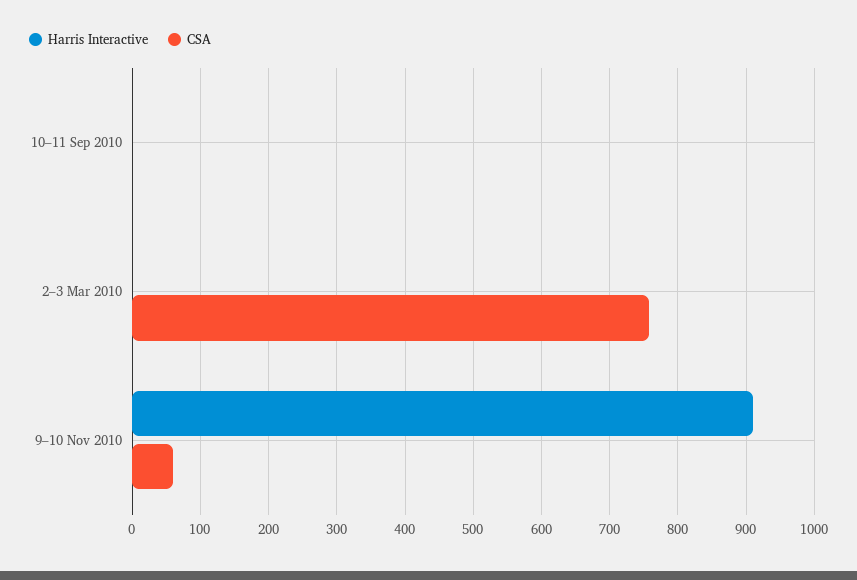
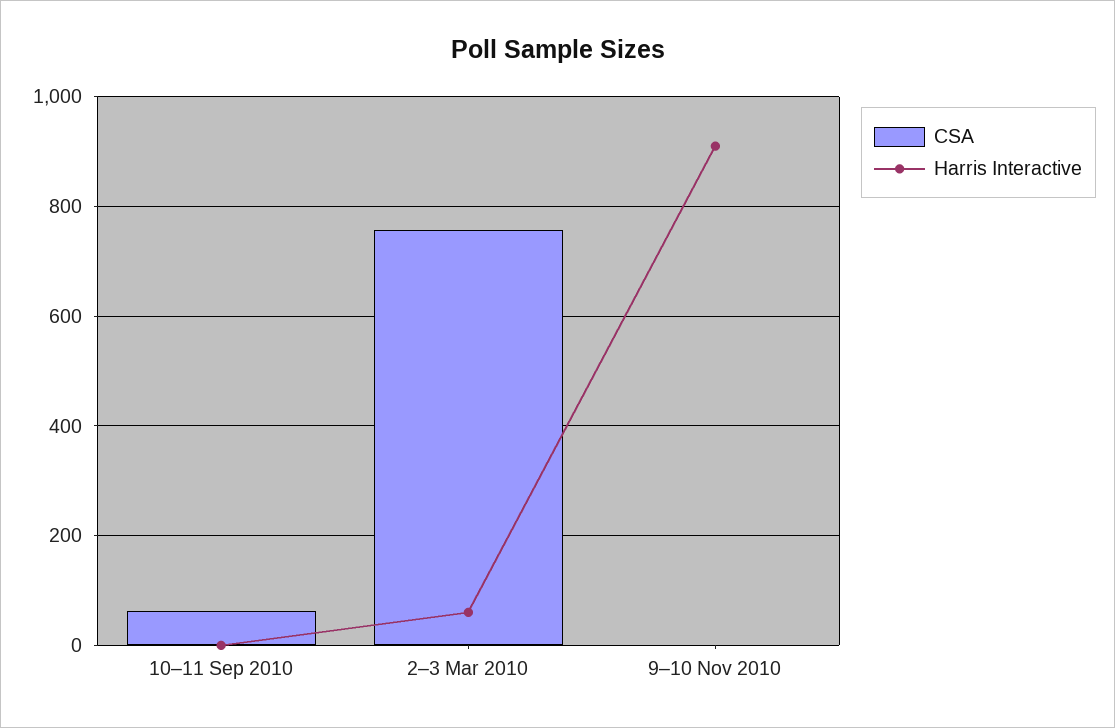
  {
    "Harris Interactive": {
      "10–11 Sep 2010": 0,
-     "2–3 Mar 2010": 0,
+     "2–3 Mar 2010": 60,
      "9–10 Nov 2010": 910
    },
    "CSA": {
-     "10–11 Sep 2010": 0,
+     "10–11 Sep 2010": 60,
      "2–3 Mar 2010": 760,
-     "9–10 Nov 2010": 60
+     "9–10 Nov 2010": 0
    }
  }

